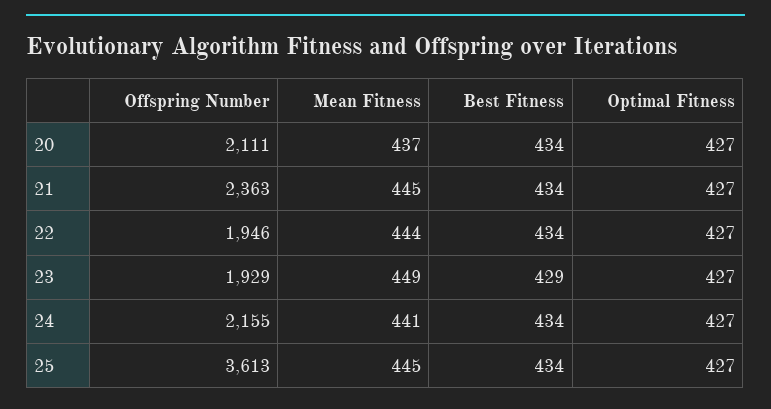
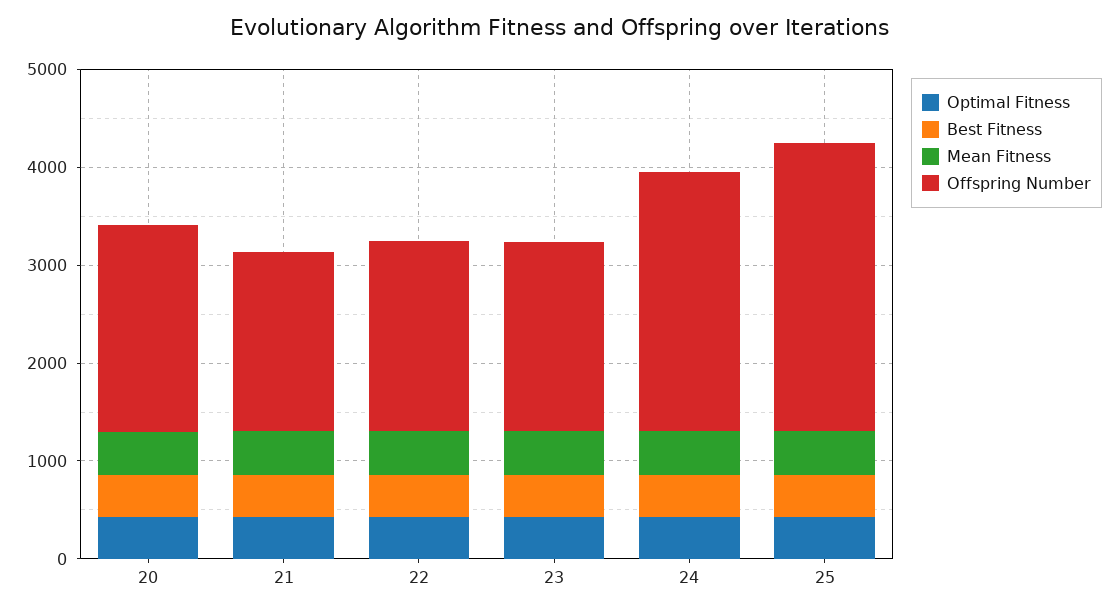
  {
    "Offspring Number": {
      "20": 2111,
-     "21": 2363,
+     "21": 1800,
      "22": 1946,
      "23": 1929,
-     "24": 2155,
+     "24": 2600,
-     "25": 3613
+     "25": 3000
    },
    "Mean Fitness": {
      "20": 437,
      "21": 445,
      "22": 444,
      "23": 449,
      "24": 441,
      "25": 445
    },
    "Best Fitness": {
      "20": 434,
      "21": 434,
      "22": 434,
      "23": 429,
      "24": 434,
      "25": 434
    },
    "Optimal Fitness": {
      "20": 427,
      "21": 427,
      "22": 427,
      "23": 427,
      "24": 427,
      "25": 427
    }
  }

